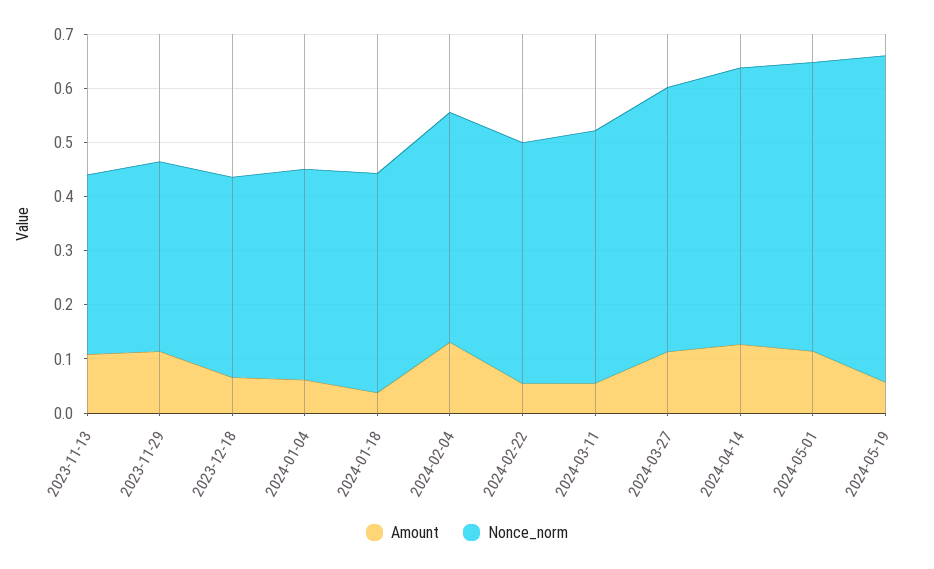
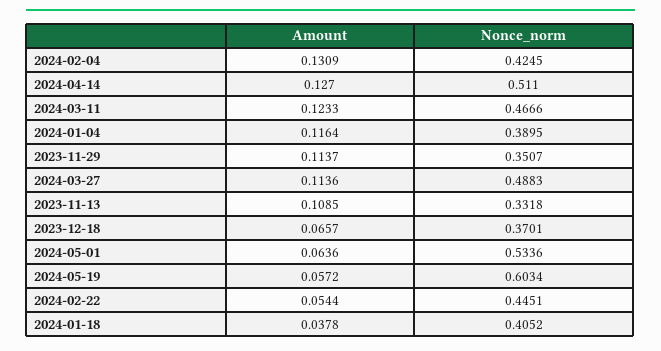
  {
    "Amount": {
      "2023-11-13": 0.1085,
      "2023-11-29": 0.1137,
      "2023-12-18": 0.0657,
-     "2024-01-04": 0.06,
+     "2024-01-04": 0.1164,
      "2024-01-18": 0.0378,
      "2024-02-04": 0.1309,
      "2024-02-22": 0.0544,
-     "2024-03-11": 0.06,
+     "2024-03-11": 0.1233,
      "2024-03-27": 0.1136,
      "2024-04-14": 0.127,
-     "2024-05-01": 0.12,
+     "2024-05-01": 0.0636,
      "2024-05-19": 0.0572
    },
    "Nonce_norm": {
      "2023-11-13": 0.3318,
      "2023-11-29": 0.3507,
      "2023-12-18": 0.3701,
      "2024-01-04": 0.3895,
      "2024-01-18": 0.4052,
      "2024-02-04": 0.4245,
      "2024-02-22": 0.4451,
      "2024-03-11": 0.4666,
      "2024-03-27": 0.4883,
      "2024-04-14": 0.511,
      "2024-05-01": 0.5336,
      "2024-05-19": 0.6034
    }
  }

